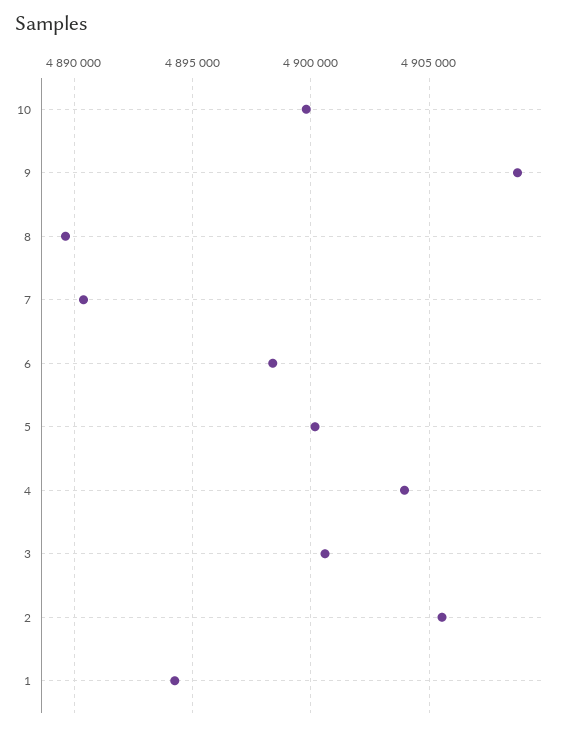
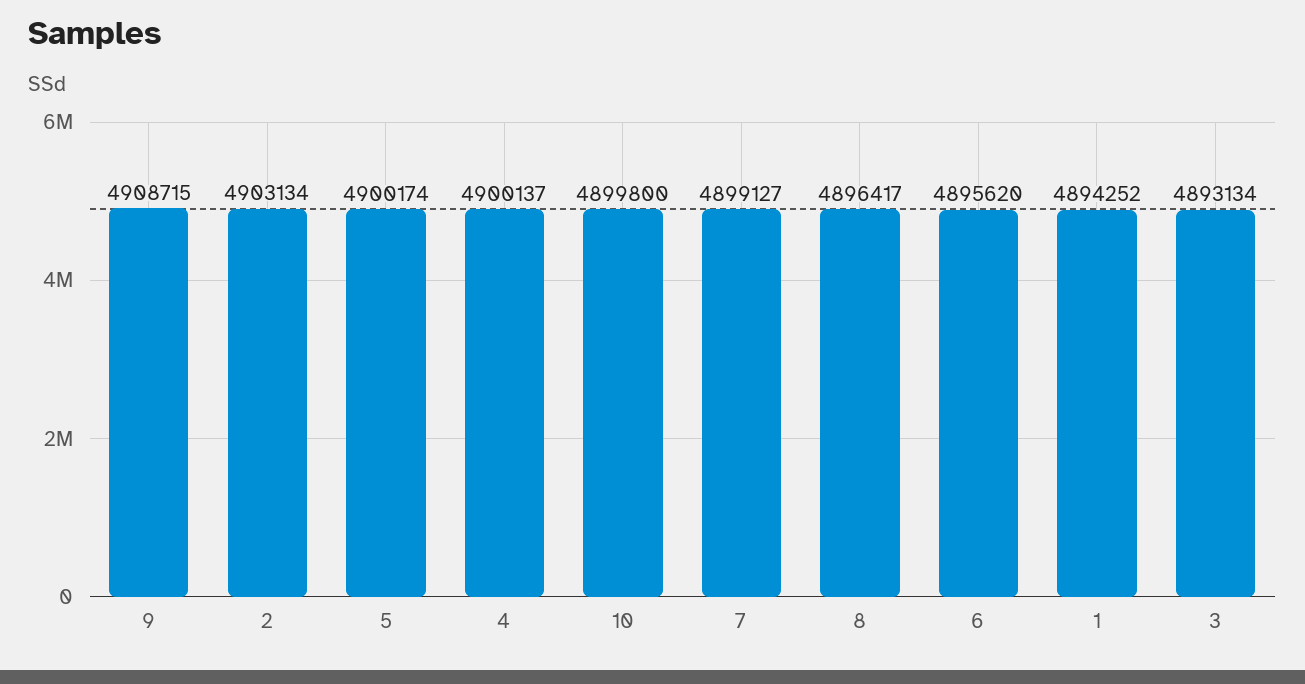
  {
    "10": 4899800,
    "9": 4908715,
-   "8": 4889500,
+   "8": 4896417,
-   "7": 4890500,
+   "7": 4899127,
-   "6": 4898500,
+   "6": 4895620,
    "5": 4900174,
-   "4": 4904000,
+   "4": 4900137,
-   "3": 4900500,
+   "3": 4893134,
-   "2": 4905500,
+   "2": 4903134,
    "1": 4894252
  }

